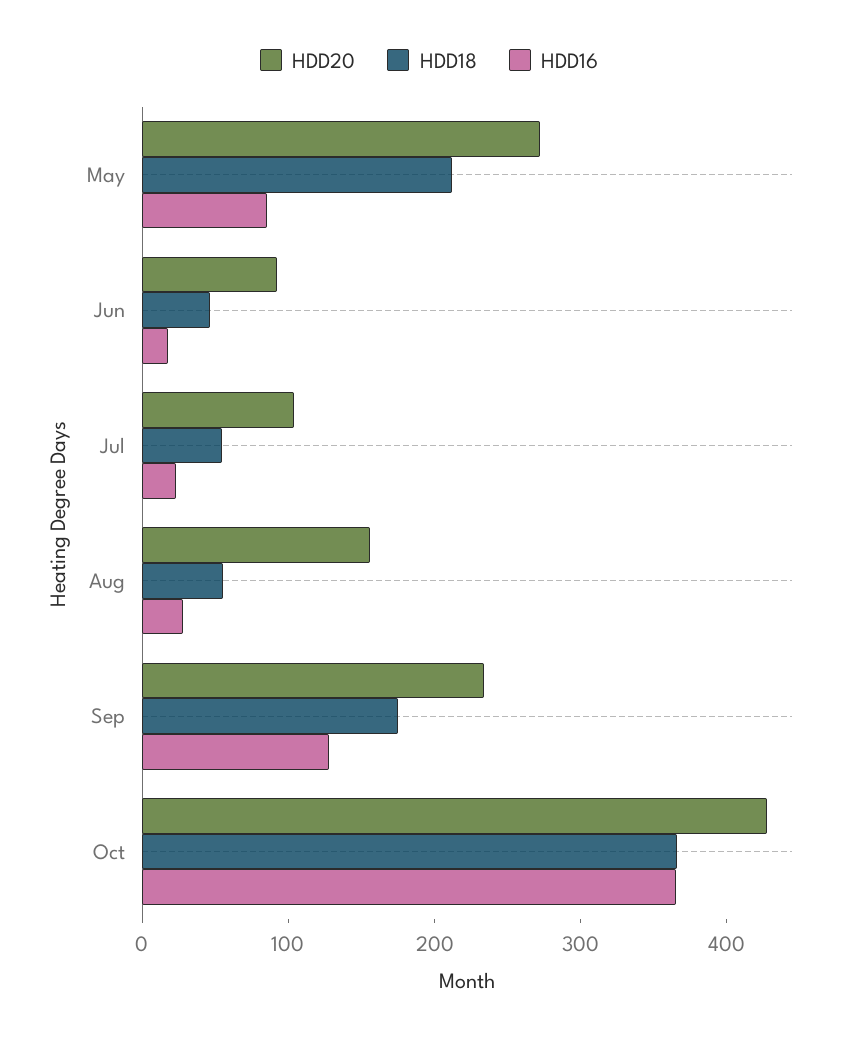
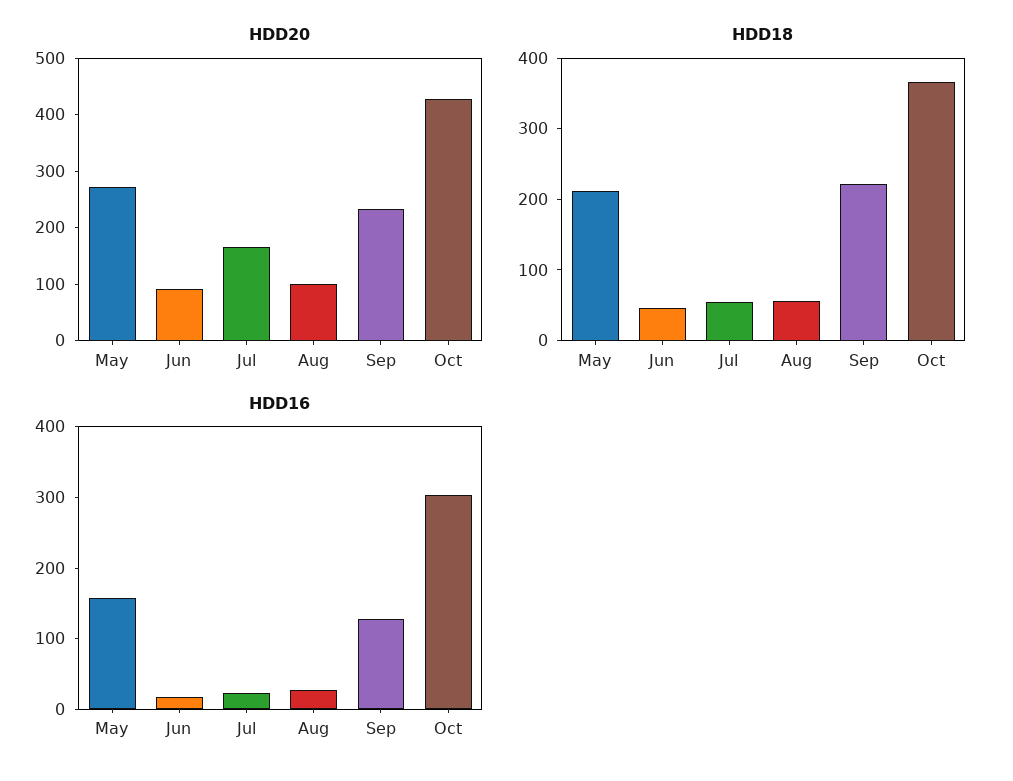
  {
    "HDD20": {
      "May": 280,
      "Jun": 100,
-     "Jul": 100,
+     "Jul": 160,
-     "Aug": 160,
+     "Aug": 100,
      "Sep": 240,
      "Oct": 420
    },
    "HDD18": {
      "May": 220,
      "Jun": 40,
      "Jul": 60,
      "Aug": 60,
-     "Sep": 180,
+     "Sep": 220,
      "Oct": 360
    },
    "HDD16": {
-     "May": 80,
+     "May": 160,
      "Jun": 20,
      "Jul": 20,
      "Aug": 20,
      "Sep": 120,
-     "Oct": 360
+     "Oct": 300
    }
  }

